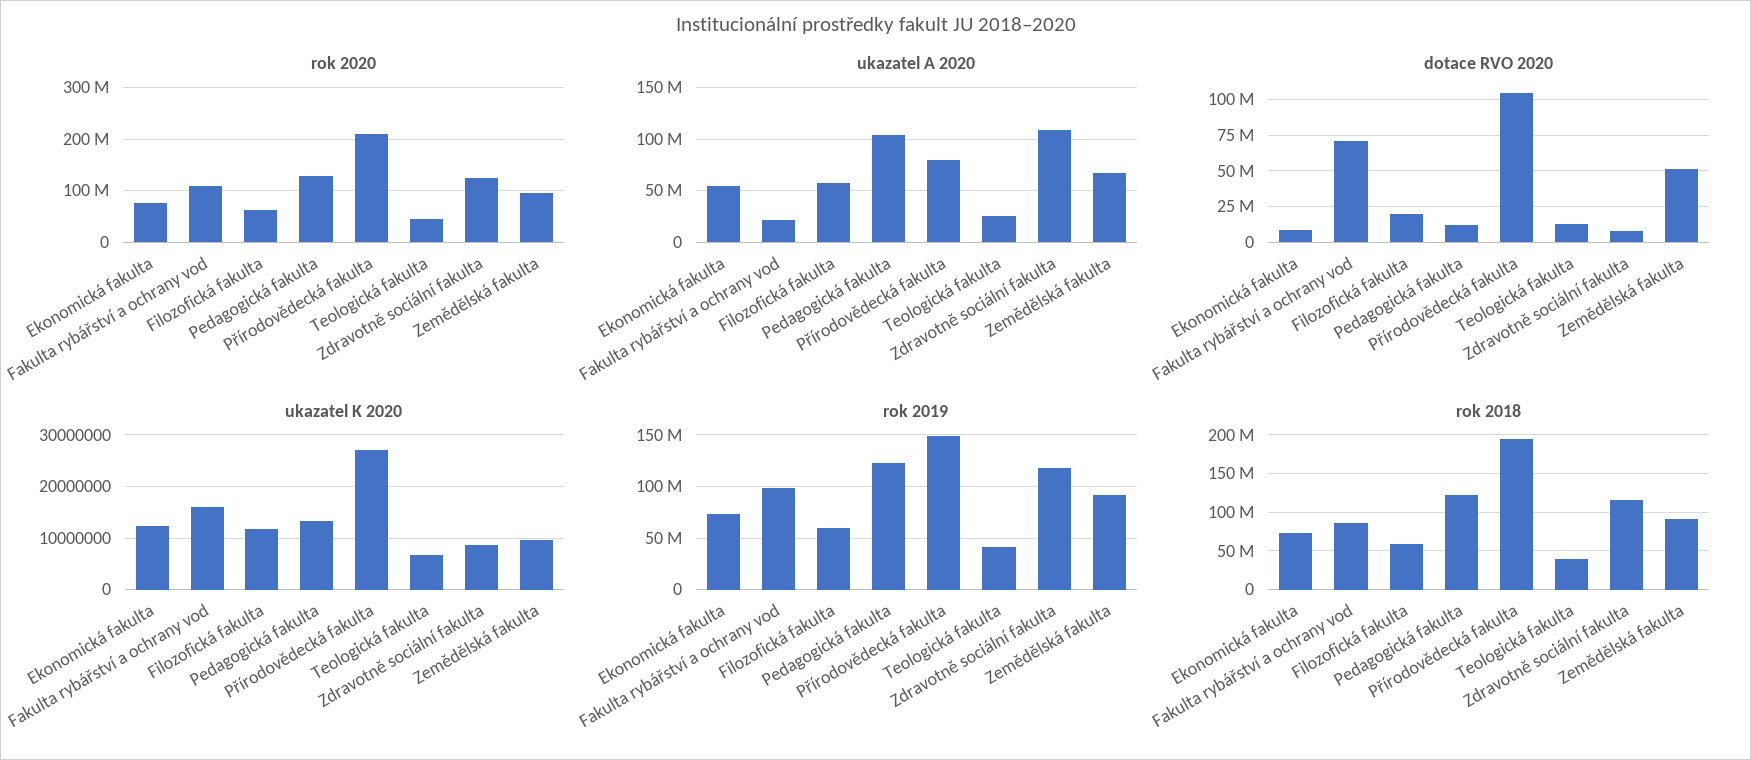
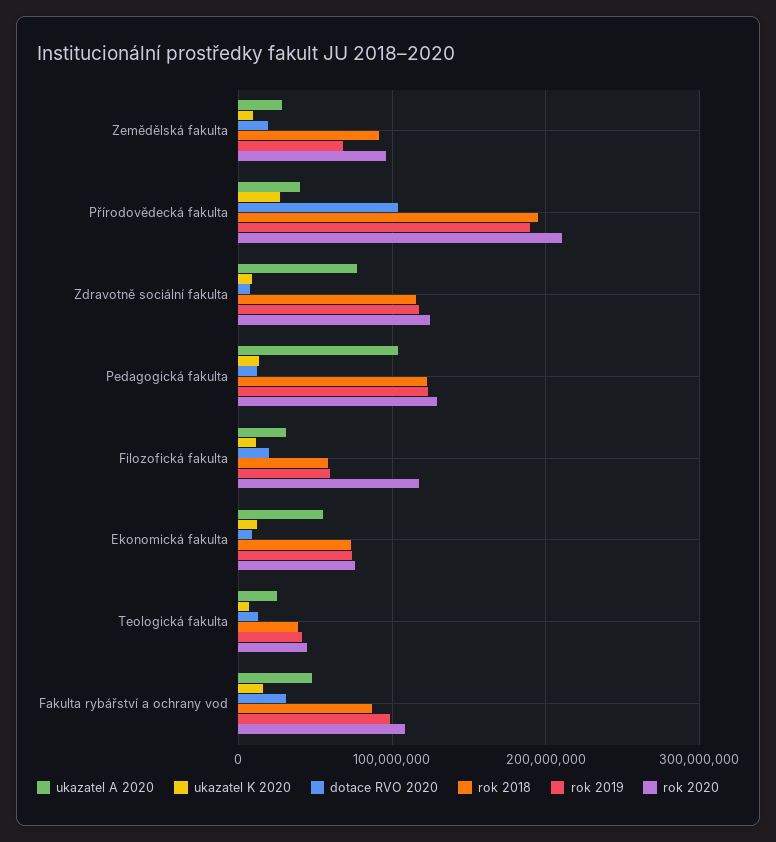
  {
    "rok 2020": {
      "Ekonomická fakulta": 80000000,
      "Fakulta rybářství a ochrany vod": 110000000,
-     "Filozofická fakulta": 60000000,
+     "Filozofická fakulta": 120000000,
      "Pedagogická fakulta": 130000000,
      "Přírodovědecká fakulta": 210000000,
      "Teologická fakulta": 40000000,
      "Zdravotně sociální fakulta": 120000000,
      "Zemědělská fakulta": 100000000
    },
    "ukazatel A 2020": {
      "Ekonomická fakulta": 50000000,
-     "Fakulta rybářství a ochrany vod": 20000000,
+     "Fakulta rybářství a ochrany vod": 50000000,
-     "Filozofická fakulta": 60000000,
+     "Filozofická fakulta": 30000000,
      "Pedagogická fakulta": 100000000,
-     "Přírodovědecká fakulta": 80000000,
+     "Přírodovědecká fakulta": 40000000,
      "Teologická fakulta": 30000000,
-     "Zdravotně sociální fakulta": 110000000,
+     "Zdravotně sociální fakulta": 80000000,
-     "Zemědělská fakulta": 70000000
+     "Zemědělská fakulta": 30000000
    },
    "dotace RVO 2020": {
      "Ekonomická fakulta": 10000000,
-     "Fakulta rybářství a ochrany vod": 70000000,
+     "Fakulta rybářství a ochrany vod": 30000000,
      "Filozofická fakulta": 20000000,
      "Pedagogická fakulta": 10000000,
      "Přírodovědecká fakulta": 105000000,
      "Teologická fakulta": 15000000,
      "Zdravotně sociální fakulta": 10000000,
-     "Zemědělská fakulta": 50000000
+     "Zemědělská fakulta": 20000000
    },
    "ukazatel K 2020": {
      "Ekonomická fakulta": 12000000,
      "Fakulta rybářství a ochrany vod": 16000000,
      "Filozofická fakulta": 12000000,
      "Pedagogická fakulta": 14000000,
      "Přírodovědecká fakulta": 28000000,
      "Teologická fakulta": 6000000,
      "Zdravotně sociální fakulta": 8000000,
      "Zemědělská fakulta": 10000000
    },
    "rok 2019": {
      "Ekonomická fakulta": 70000000,
      "Fakulta rybářství a ochrany vod": 100000000,
      "Filozofická fakulta": 60000000,
      "Pedagogická fakulta": 120000000,
-     "Přírodovědecká fakulta": 150000000,
+     "Přírodovědecká fakulta": 190000000,
      "Teologická fakulta": 40000000,
      "Zdravotně sociální fakulta": 120000000,
-     "Zemědělská fakulta": 90000000
+     "Zemědělská fakulta": 70000000
    },
    "rok 2018": {
      "Ekonomická fakulta": 70000000,
      "Fakulta rybářství a ochrany vod": 90000000,
      "Filozofická fakulta": 60000000,
      "Pedagogická fakulta": 120000000,
      "Přírodovědecká fakulta": 190000000,
      "Teologická fakulta": 40000000,
      "Zdravotně sociální fakulta": 120000000,
      "Zemědělská fakulta": 90000000
    }
  }

